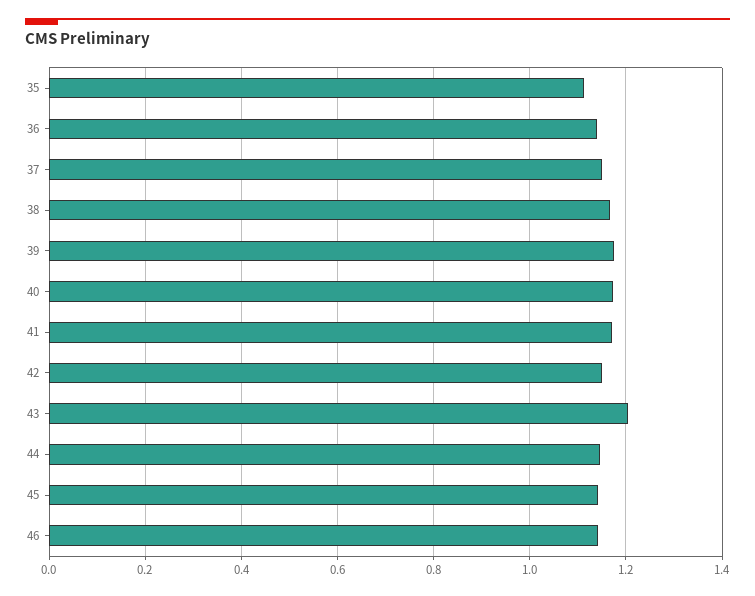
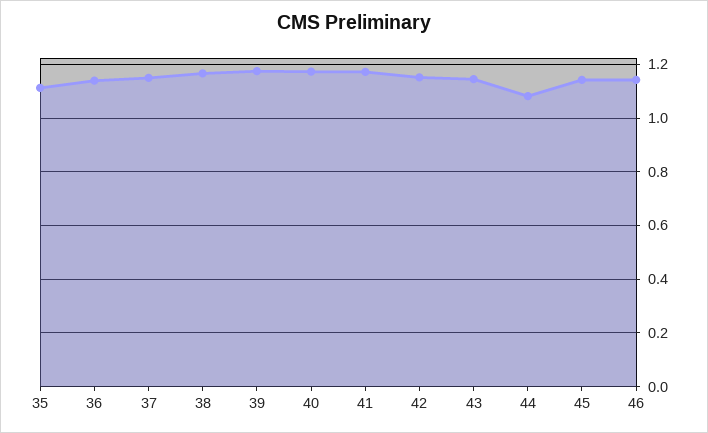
  {
    "35": 1.12,
    "36": 1.14,
    "37": 1.16,
    "38": 1.16,
    "39": 1.18,
    "40": 1.18,
    "41": 1.18,
    "42": 1.16,
-   "43": 1.2,
+   "43": 1.15,
-   "44": 1.14,
+   "44": 1.075,
    "45": 1.14,
    "46": 1.14
  }

